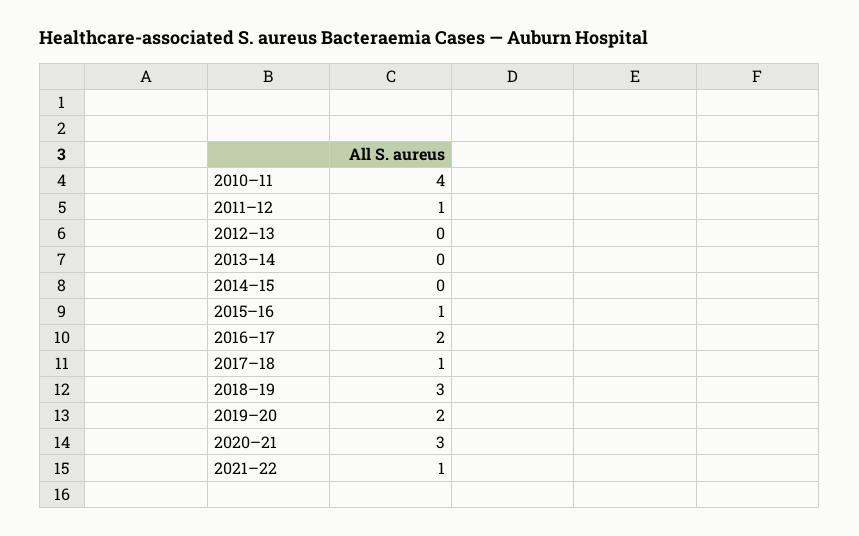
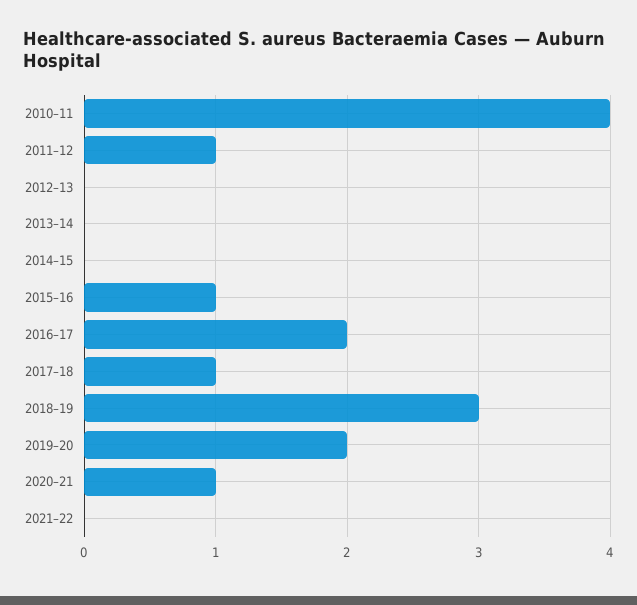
  {
    "2010–11": 4,
    "2011–12": 1,
    "2012–13": 0,
    "2013–14": 0,
    "2014–15": 0,
    "2015–16": 1,
    "2016–17": 2,
    "2017–18": 1,
    "2018–19": 3,
    "2019–20": 2,
-   "2020–21": 3,
+   "2020–21": 1,
-   "2021–22": 1
+   "2021–22": 0
  }

